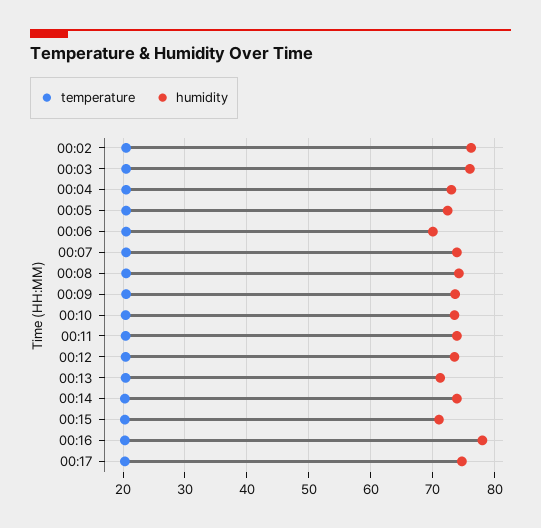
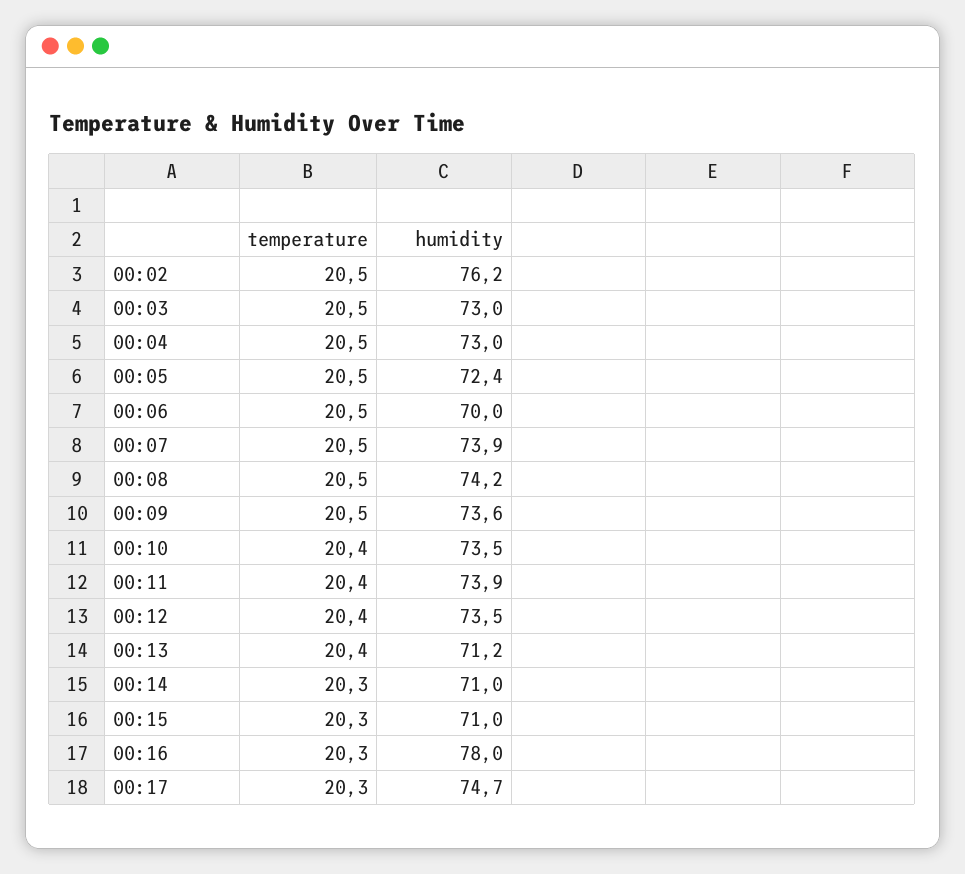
  {
    "temperature": {
      "00:02": 20.5,
      "00:03": 20.5,
      "00:04": 20.5,
      "00:05": 20.5,
      "00:06": 20.5,
      "00:07": 20.5,
      "00:08": 20.5,
      "00:09": 20.5,
      "00:10": 20.4,
      "00:11": 20.4,
      "00:12": 20.4,
      "00:13": 20.4,
      "00:14": 20.3,
      "00:15": 20.3,
      "00:16": 20.3,
      "00:17": 20.3
    },
    "humidity": {
      "00:02": 76.2,
-     "00:03": 76,
+     "00:03": 73,
      "00:04": 73,
      "00:05": 72.4,
      "00:06": 70,
      "00:07": 73.9,
      "00:08": 74.2,
      "00:09": 73.6,
      "00:10": 73.5,
      "00:11": 73.9,
      "00:12": 73.5,
      "00:13": 71.2,
-     "00:14": 74,
+     "00:14": 71,
      "00:15": 71,
      "00:16": 78,
      "00:17": 74.7
    }
  }

